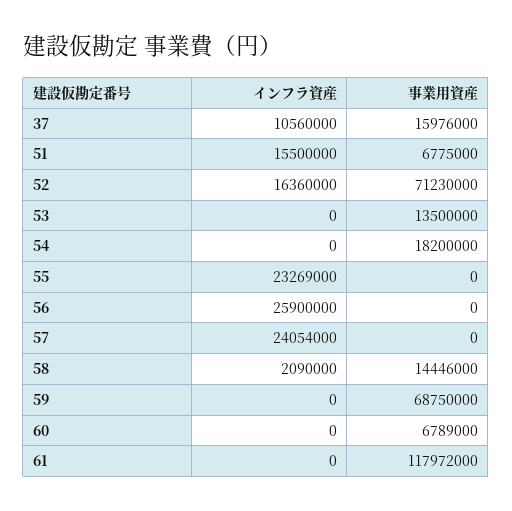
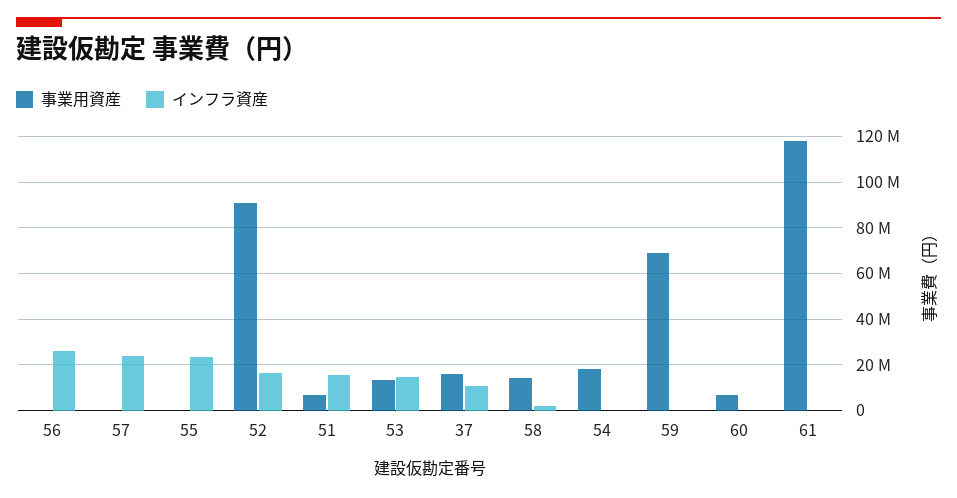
  {
    "インフラ資産": {
      "37": 10560000,
      "51": 15500000,
      "52": 16360000,
-     "53": 0,
+     "53": 15000000,
      "54": 0,
      "55": 23269000,
      "56": 25900000,
      "57": 24054000,
      "58": 2090000,
      "59": 0,
      "60": 0,
      "61": 0
    },
    "事業用資産": {
      "37": 15976000,
      "51": 6775000,
-     "52": 71230000,
+     "52": 90000000,
      "53": 13500000,
      "54": 18200000,
      "55": 0,
      "56": 0,
      "57": 0,
      "58": 14446000,
      "59": 68750000,
      "60": 6789000,
      "61": 117972000
    }
  }

